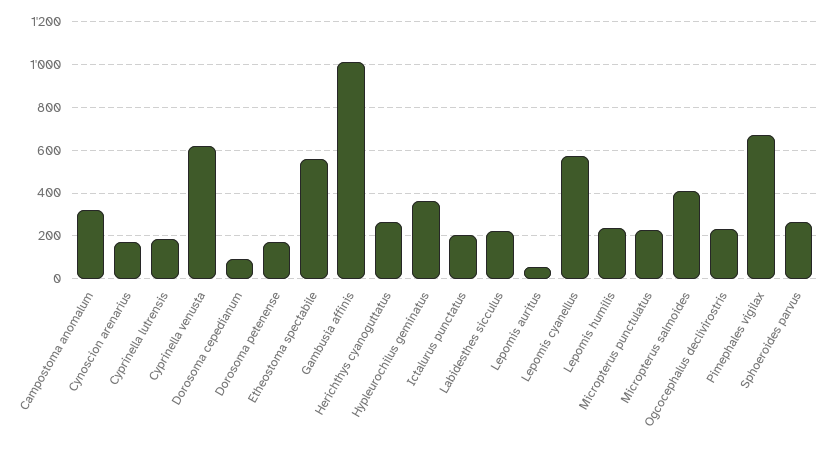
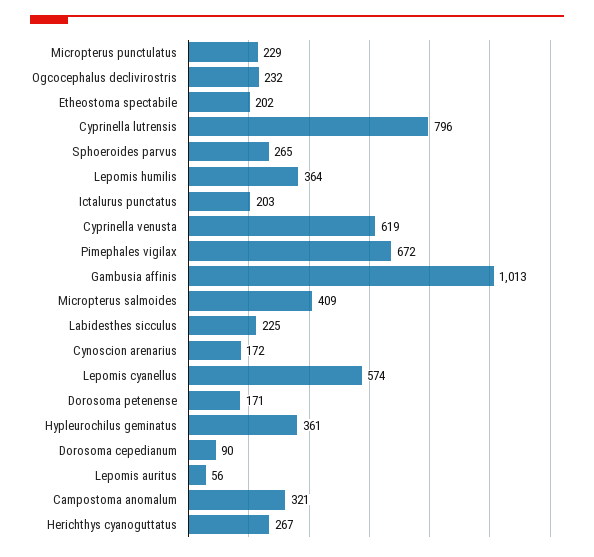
  {
    "Campostoma anomalum": 321,
    "Cynoscion arenarius": 172,
-   "Cyprinella lutrensis": 200,
+   "Cyprinella lutrensis": 796,
    "Cyprinella venusta": 619,
    "Dorosoma cepedianum": 90,
    "Dorosoma petenense": 171,
-   "Etheostoma spectabile": 550,
+   "Etheostoma spectabile": 202,
    "Gambusia affinis": 1013,
    "Herichthys cyanoguttatus": 267,
    "Hypleurochilus geminatus": 361,
    "Ictalurus punctatus": 203,
    "Labidesthes sicculus": 225,
    "Lepomis auritus": 56,
    "Lepomis cyanellus": 574,
-   "Lepomis humilis": 250,
+   "Lepomis humilis": 364,
    "Micropterus punctulatus": 229,
    "Micropterus salmoides": 409,
    "Ogcocephalus declivirostris": 232,
    "Pimephales vigilax": 672,
    "Sphoeroides parvus": 265
  }

